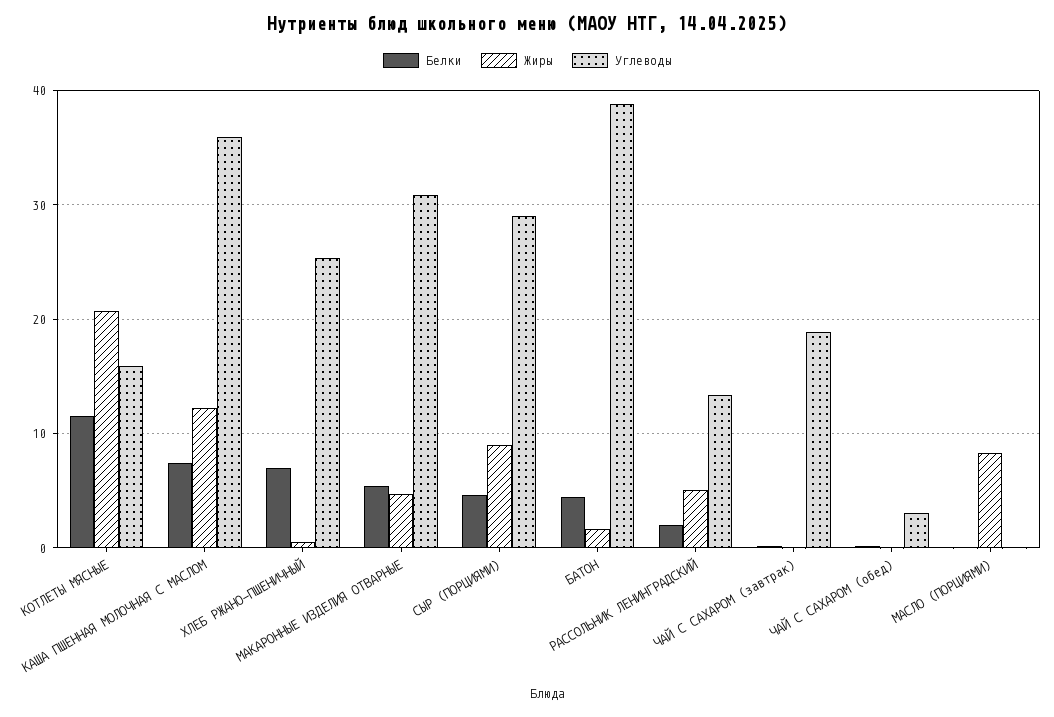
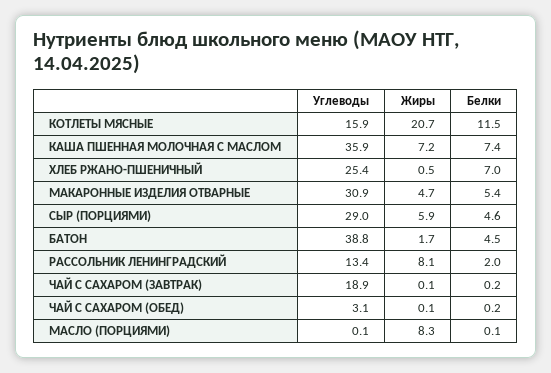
  {
    "Белки": {
      "КОТЛЕТЫ МЯСНЫЕ": 11.5,
      "КАША ПШЕННАЯ МОЛОЧНАЯ С МАСЛОМ": 7.4,
      "ХЛЕБ РЖАНО-ПШЕНИЧНЫЙ": 7,
      "МАКАРОННЫЕ ИЗДЕЛИЯ ОТВАРНЫЕ": 5.4,
      "СЫР (ПОРЦИЯМИ)": 4.6,
      "БАТОН": 4.5,
      "РАССОЛЬНИК ЛЕНИНГРАДСКИЙ": 2,
      "ЧАЙ С САХАРОМ (завтрак)": 0.2,
      "ЧАЙ С САХАРОМ (обед)": 0.2,
      "МАСЛО (ПОРЦИЯМИ)": 0.1
    },
    "Жиры": {
      "КОТЛЕТЫ МЯСНЫЕ": 20.7,
-     "КАША ПШЕННАЯ МОЛОЧНАЯ С МАСЛОМ": 12,
+     "КАША ПШЕННАЯ МОЛОЧНАЯ С МАСЛОМ": 7.2,
      "ХЛЕБ РЖАНО-ПШЕНИЧНЫЙ": 0.5,
      "МАКАРОННЫЕ ИЗДЕЛИЯ ОТВАРНЫЕ": 4.7,
-     "СЫР (ПОРЦИЯМИ)": 9,
+     "СЫР (ПОРЦИЯМИ)": 5.9,
      "БАТОН": 1.7,
-     "РАССОЛЬНИК ЛЕНИНГРАДСКИЙ": 5,
+     "РАССОЛЬНИК ЛЕНИНГРАДСКИЙ": 8.1,
      "ЧАЙ С САХАРОМ (завтрак)": 0.1,
      "ЧАЙ С САХАРОМ (обед)": 0.1,
      "МАСЛО (ПОРЦИЯМИ)": 8.3
    },
    "Углеводы": {
      "КОТЛЕТЫ МЯСНЫЕ": 15.9,
      "КАША ПШЕННАЯ МОЛОЧНАЯ С МАСЛОМ": 35.9,
      "ХЛЕБ РЖАНО-ПШЕНИЧНЫЙ": 25.4,
      "МАКАРОННЫЕ ИЗДЕЛИЯ ОТВАРНЫЕ": 30.9,
      "СЫР (ПОРЦИЯМИ)": 29,
      "БАТОН": 38.8,
      "РАССОЛЬНИК ЛЕНИНГРАДСКИЙ": 13.4,
      "ЧАЙ С САХАРОМ (завтрак)": 18.9,
      "ЧАЙ С САХАРОМ (обед)": 3.1,
      "МАСЛО (ПОРЦИЯМИ)": 0.1
    }
  }

